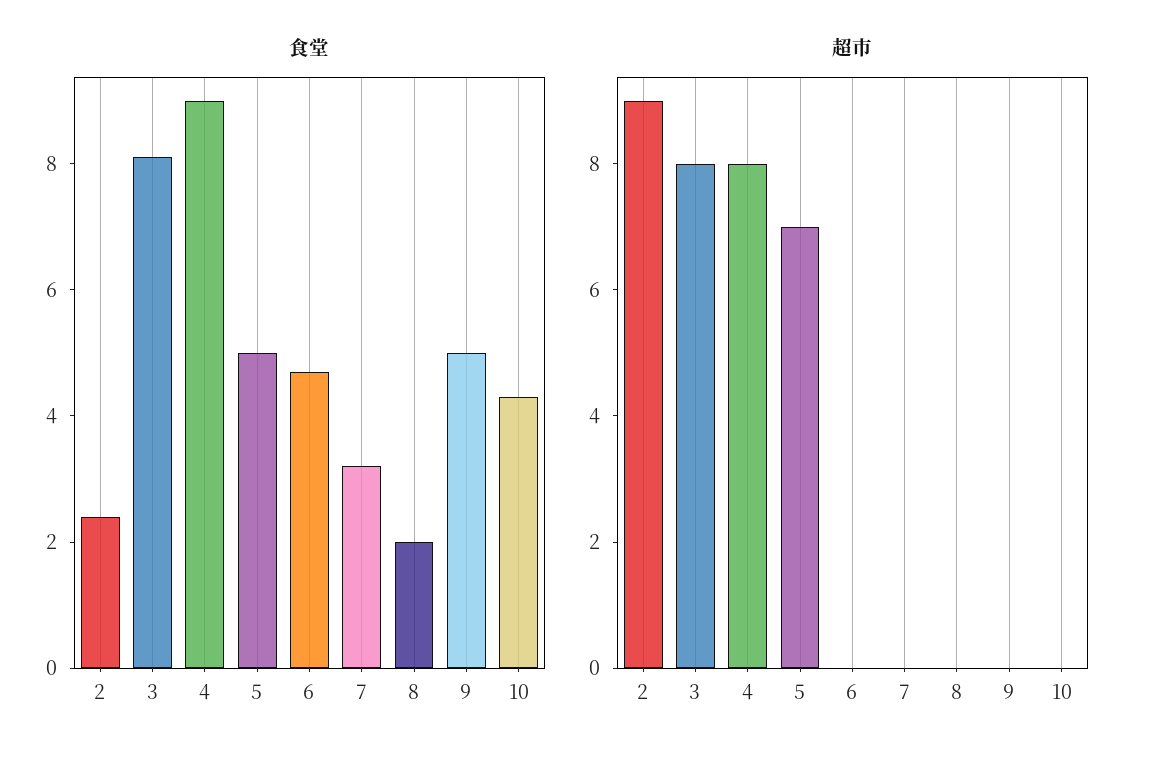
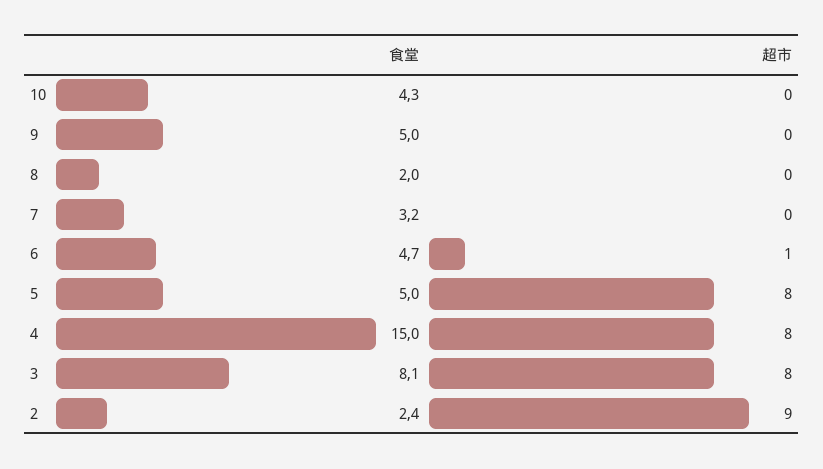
  {
    "食堂": {
      "2": 2.4,
      "3": 8.1,
-     "4": 9,
+     "4": 15,
      "5": 5,
      "6": 4.7,
      "7": 3.2,
      "8": 2,
      "9": 5,
      "10": 4.3
    },
    "超市": {
      "2": 9,
      "3": 8,
      "4": 8,
-     "5": 7,
+     "5": 8,
-     "6": 0,
+     "6": 1,
      "7": 0,
      "8": 0,
      "9": 0,
      "10": 0
    }
  }

